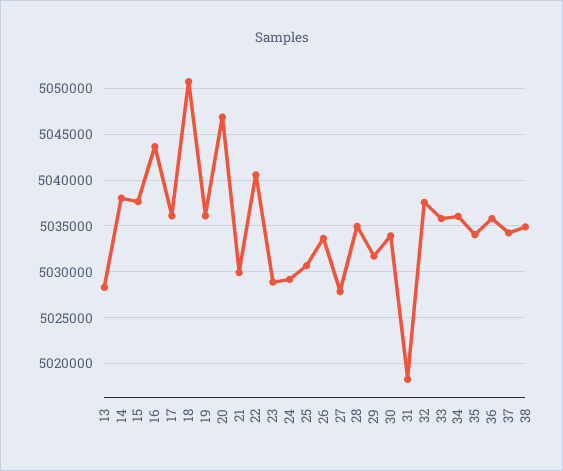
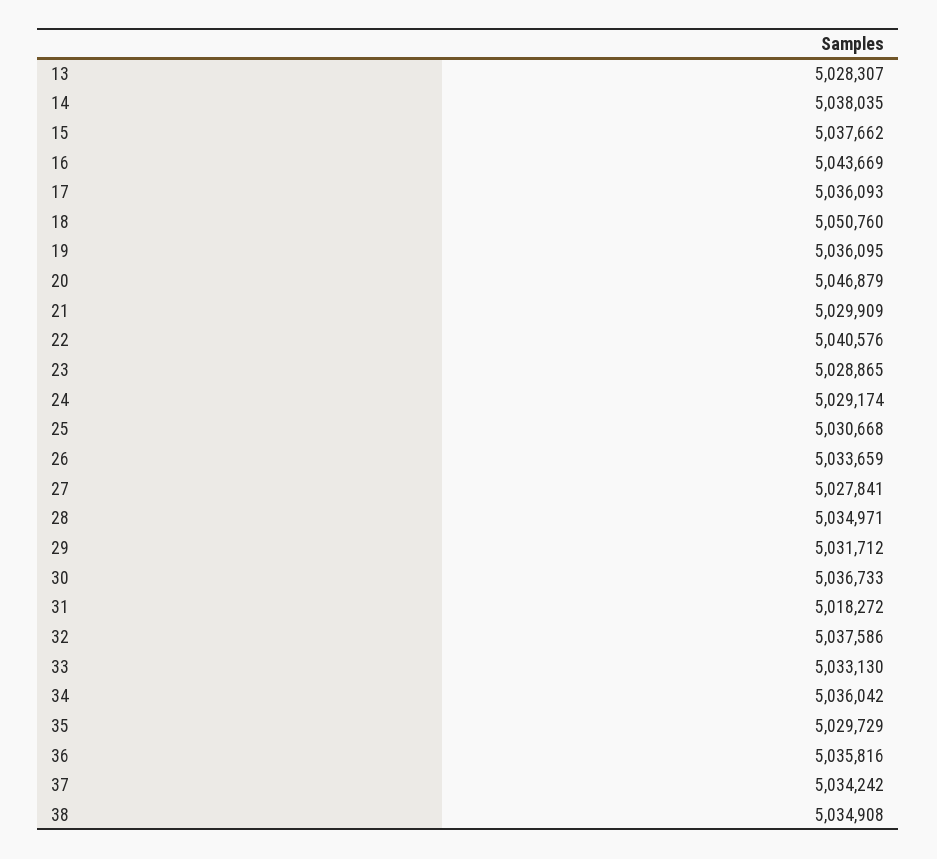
  {
    "13": 5028307,
    "14": 5038035,
    "15": 5037662,
    "16": 5043669,
    "17": 5036093,
    "18": 5050760,
    "19": 5036095,
    "20": 5046879,
    "21": 5029909,
    "22": 5040576,
    "23": 5028865,
    "24": 5029174,
    "25": 5030668,
    "26": 5033659,
    "27": 5027841,
    "28": 5034971,
    "29": 5031712,
-   "30": 5034000,
+   "30": 5036733,
    "31": 5018272,
    "32": 5037586,
-   "33": 5036000,
+   "33": 5033130,
    "34": 5036042,
-   "35": 5034000,
+   "35": 5029729,
    "36": 5035816,
    "37": 5034242,
    "38": 5034908
  }

